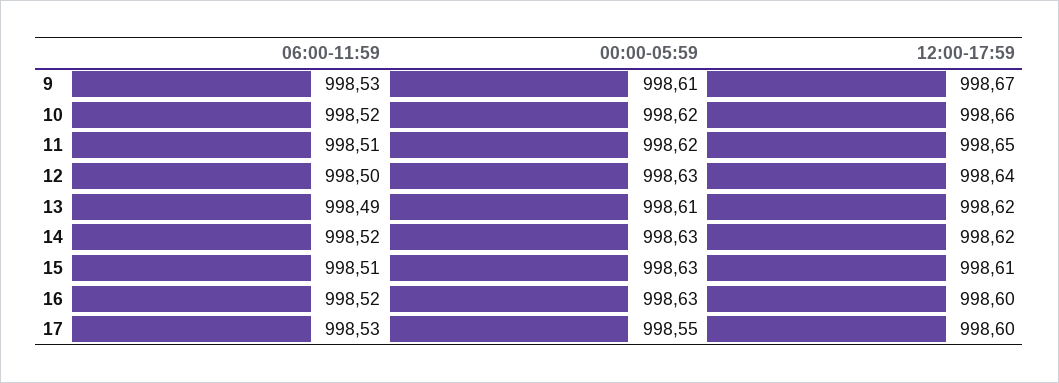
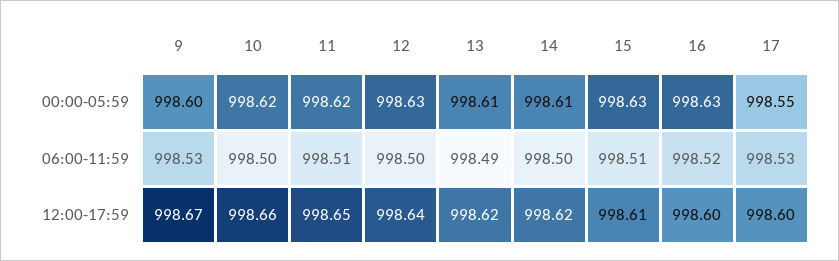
  {
    "06:00-11:59": {
      "9": 998.53,
-     "10": 998.52,
+     "10": 998.5,
      "11": 998.51,
      "12": 998.5,
      "13": 998.49,
-     "14": 998.52,
+     "14": 998.5,
      "15": 998.51,
      "16": 998.52,
      "17": 998.53
    },
    "00:00-05:59": {
-     "9": 998.61,
+     "9": 998.6,
      "10": 998.62,
      "11": 998.62,
      "12": 998.63,
      "13": 998.61,
-     "14": 998.63,
+     "14": 998.61,
      "15": 998.63,
      "16": 998.63,
      "17": 998.55
    },
    "12:00-17:59": {
      "9": 998.67,
      "10": 998.66,
      "11": 998.65,
      "12": 998.64,
      "13": 998.62,
      "14": 998.62,
      "15": 998.61,
      "16": 998.6,
      "17": 998.6
    }
  }

